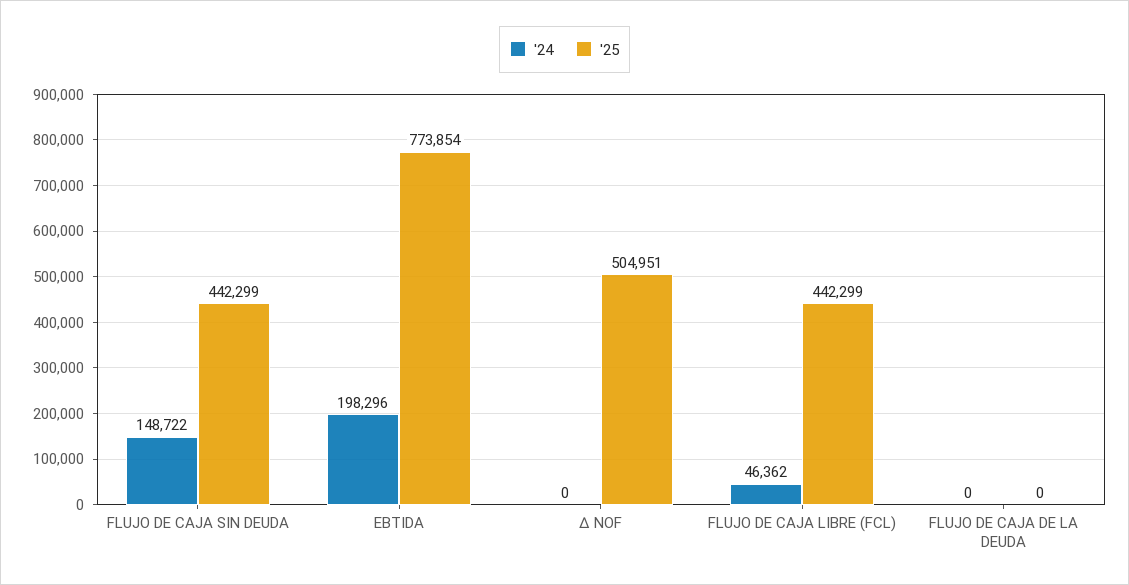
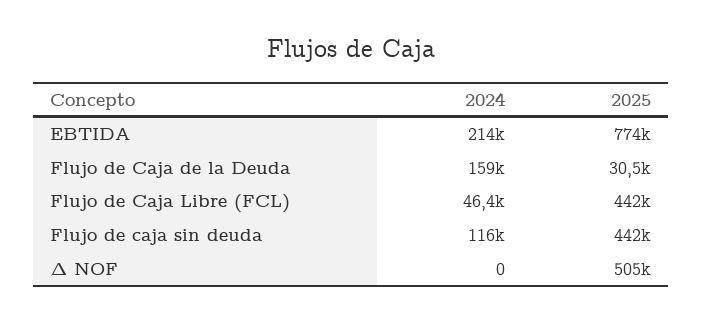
  {
    "'24": {
-     "FLUJO DE CAJA SIN DEUDA": 148722,
+     "FLUJO DE CAJA SIN DEUDA": 116000,
-     "EBTIDA": 198296,
+     "EBTIDA": 214000,
      "∆ NOF": 0,
      "FLUJO DE CAJA LIBRE (FCL)": 46362,
-     "FLUJO DE CAJA DE LA DEUDA": 0
+     "FLUJO DE CAJA DE LA DEUDA": 159000
    },
    "'25": {
      "FLUJO DE CAJA SIN DEUDA": 442299,
      "EBTIDA": 773854,
      "∆ NOF": 504951,
      "FLUJO DE CAJA LIBRE (FCL)": 442299,
-     "FLUJO DE CAJA DE LA DEUDA": 0
+     "FLUJO DE CAJA DE LA DEUDA": 30500
    }
  }

